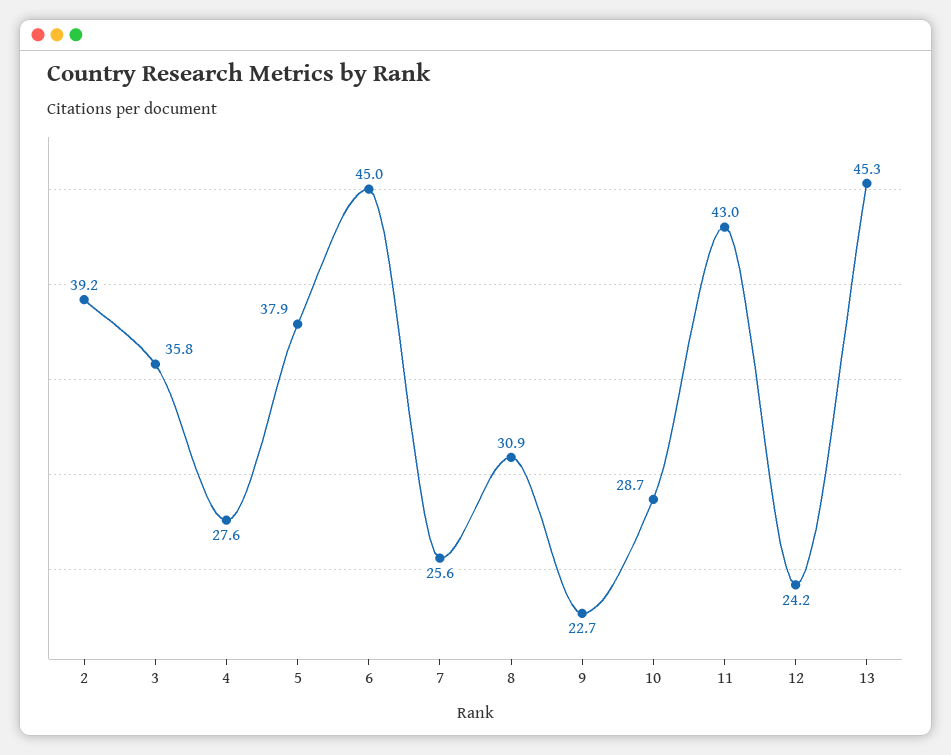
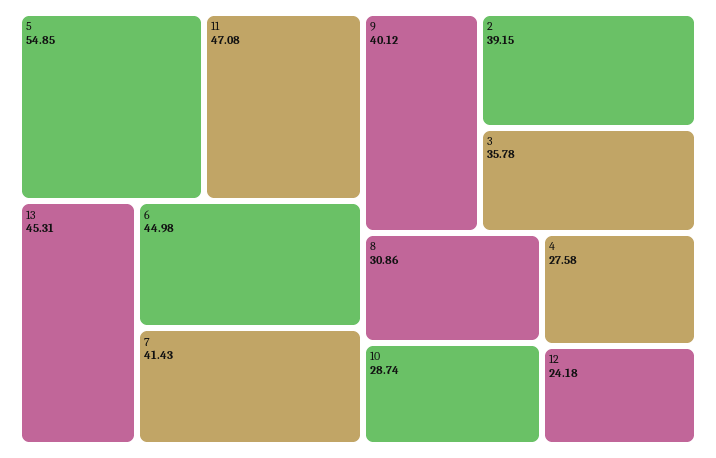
  {
    "2": 39.15,
    "3": 35.78,
    "4": 27.58,
-   "5": 37.9,
+   "5": 54.85,
    "6": 44.98,
-   "7": 25.6,
+   "7": 41.43,
    "8": 30.86,
-   "9": 22.7,
+   "9": 40.12,
    "10": 28.74,
-   "11": 43,
+   "11": 47.08,
    "12": 24.18,
    "13": 45.31
  }

